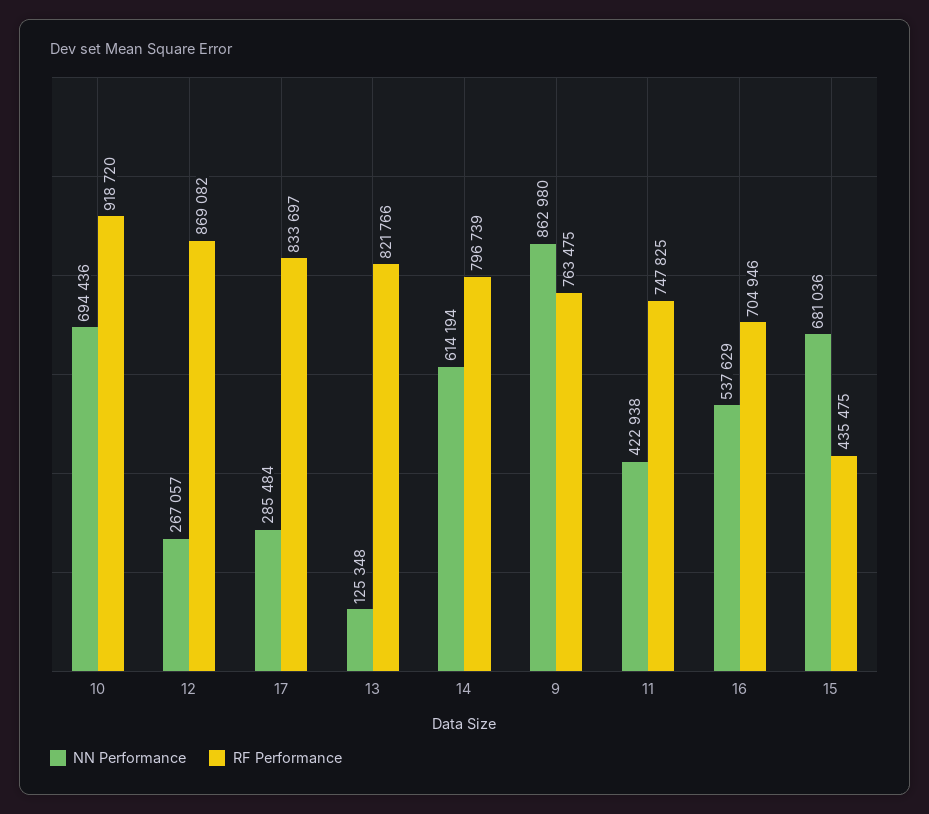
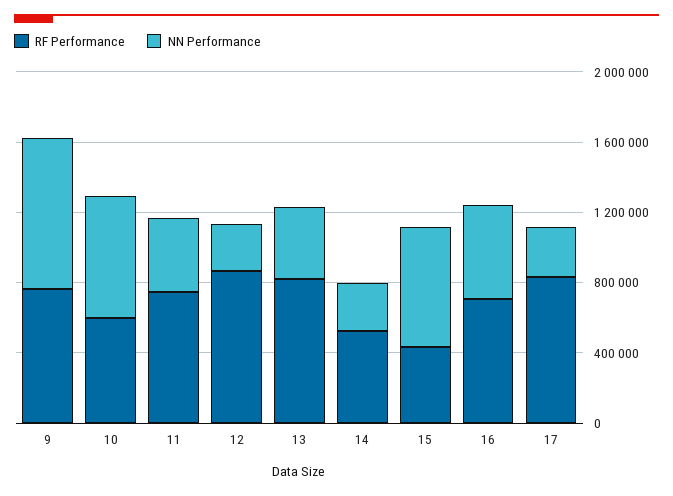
  {
    "NN Performance": {
      "10": 694436,
      "12": 267057,
      "17": 285484,
-     "13": 125348,
+     "13": 400000,
-     "14": 614194,
+     "14": 300000,
      "9": 862980,
      "11": 422938,
      "16": 537629,
      "15": 681036
    },
    "RF Performance": {
-     "10": 918720,
+     "10": 600000,
      "12": 869082,
      "17": 833697,
      "13": 821766,
-     "14": 796739,
+     "14": 500000,
      "9": 763475,
      "11": 747825,
      "16": 704946,
      "15": 435475
    }
  }

